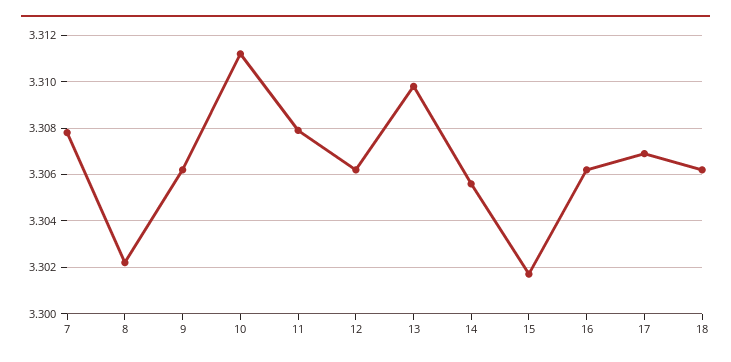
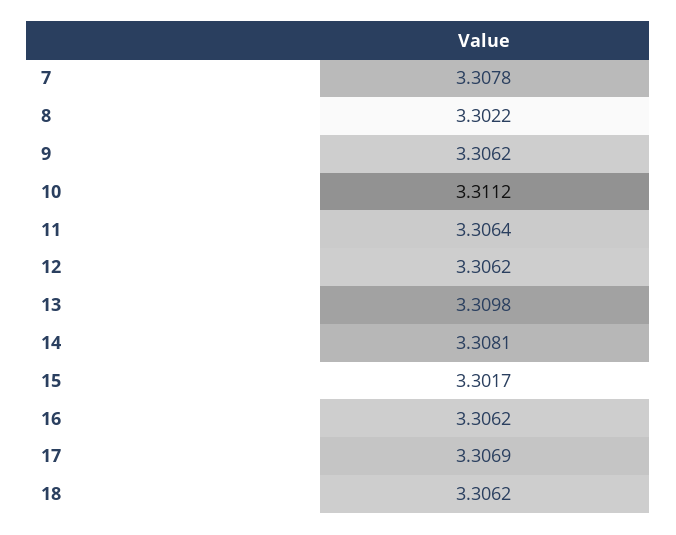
  {
    "7": 3.3078,
    "8": 3.3022,
    "9": 3.3062,
    "10": 3.3112,
-   "11": 3.308,
+   "11": 3.3064,
    "12": 3.3062,
    "13": 3.3098,
-   "14": 3.3055,
+   "14": 3.3081,
    "15": 3.3017,
    "16": 3.3062,
    "17": 3.3069,
    "18": 3.3062
  }

